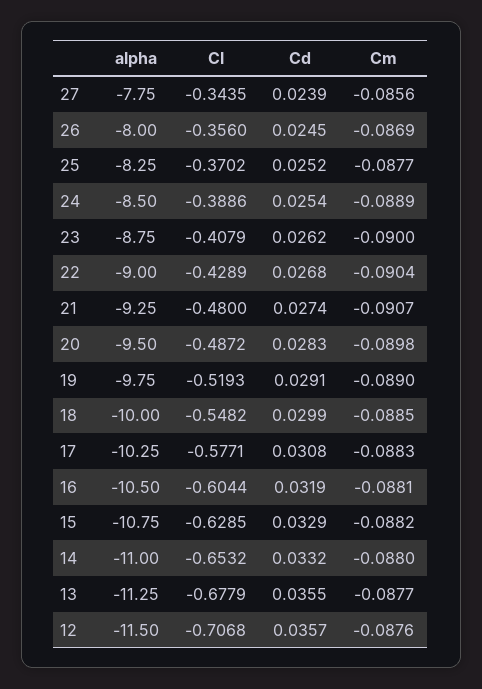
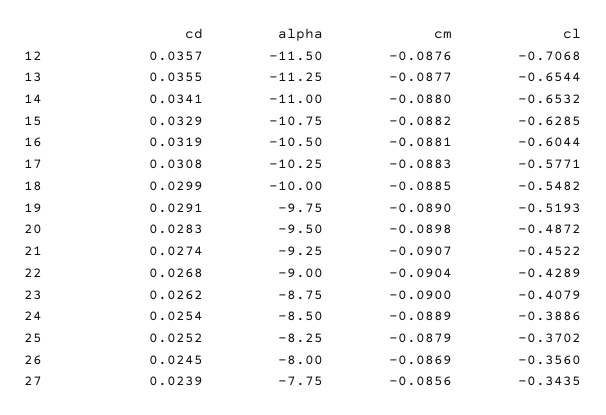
  {
    "alpha": {
      "27": -7.75,
      "26": -8,
      "25": -8.25,
      "24": -8.5,
      "23": -8.75,
      "22": -9,
      "21": -9.25,
      "20": -9.5,
      "19": -9.75,
      "18": -10,
      "17": -10.25,
      "16": -10.5,
      "15": -10.75,
      "14": -11,
      "13": -11.25,
      "12": -11.5
    },
    "Cl": {
      "27": -0.3435,
      "26": -0.356,
      "25": -0.3702,
      "24": -0.3886,
      "23": -0.4079,
      "22": -0.4289,
-     "21": -0.48,
+     "21": -0.4522,
      "20": -0.4872,
      "19": -0.5193,
      "18": -0.5482,
      "17": -0.5771,
      "16": -0.6044,
      "15": -0.6285,
      "14": -0.6532,
-     "13": -0.6779,
+     "13": -0.6544,
      "12": -0.7068
    },
    "Cd": {
      "27": 0.0239,
      "26": 0.0245,
      "25": 0.0252,
      "24": 0.0254,
      "23": 0.0262,
      "22": 0.0268,
      "21": 0.0274,
      "20": 0.0283,
      "19": 0.0291,
      "18": 0.0299,
      "17": 0.0308,
      "16": 0.0319,
      "15": 0.0329,
-     "14": 0.0332,
+     "14": 0.0341,
      "13": 0.0355,
      "12": 0.0357
    },
    "Cm": {
      "27": -0.0856,
      "26": -0.0869,
-     "25": -0.0877,
+     "25": -0.0879,
      "24": -0.0889,
      "23": -0.09,
      "22": -0.0904,
      "21": -0.0907,
      "20": -0.0898,
      "19": -0.089,
      "18": -0.0885,
      "17": -0.0883,
      "16": -0.0881,
      "15": -0.0882,
      "14": -0.088,
      "13": -0.0877,
      "12": -0.0876
    }
  }

